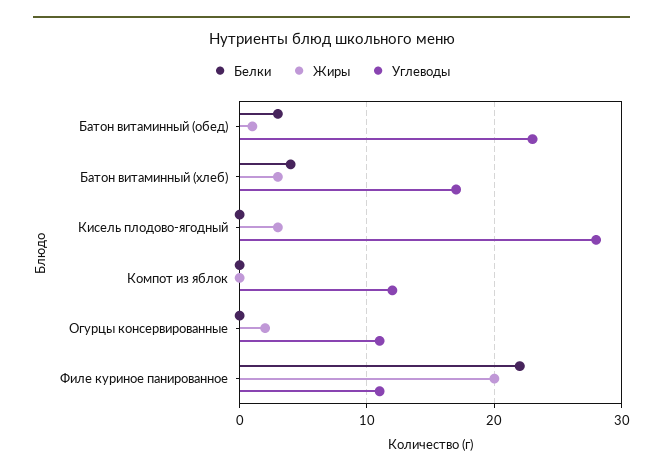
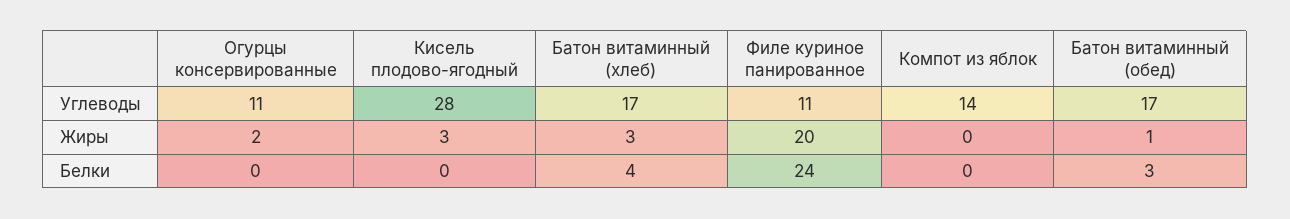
  {
    "Белки": {
      "Батон витаминный (обед)": 3,
      "Батон витаминный (хлеб)": 4,
      "Кисель плодово-ягодный": 0,
      "Компот из яблок": 0,
      "Огурцы консервированные": 0,
-     "Филе куриное панированное": 22
+     "Филе куриное панированное": 24
    },
    "Жиры": {
      "Батон витаминный (обед)": 1,
      "Батон витаминный (хлеб)": 3,
      "Кисель плодово-ягодный": 3,
      "Компот из яблок": 0,
      "Огурцы консервированные": 2,
      "Филе куриное панированное": 20
    },
    "Углеводы": {
-     "Батон витаминный (обед)": 23,
+     "Батон витаминный (обед)": 17,
      "Батон витаминный (хлеб)": 17,
      "Кисель плодово-ягодный": 28,
-     "Компот из яблок": 12,
+     "Компот из яблок": 14,
      "Огурцы консервированные": 11,
      "Филе куриное панированное": 11
    }
  }

